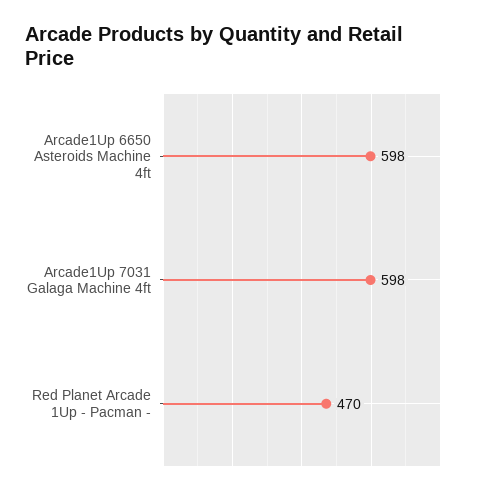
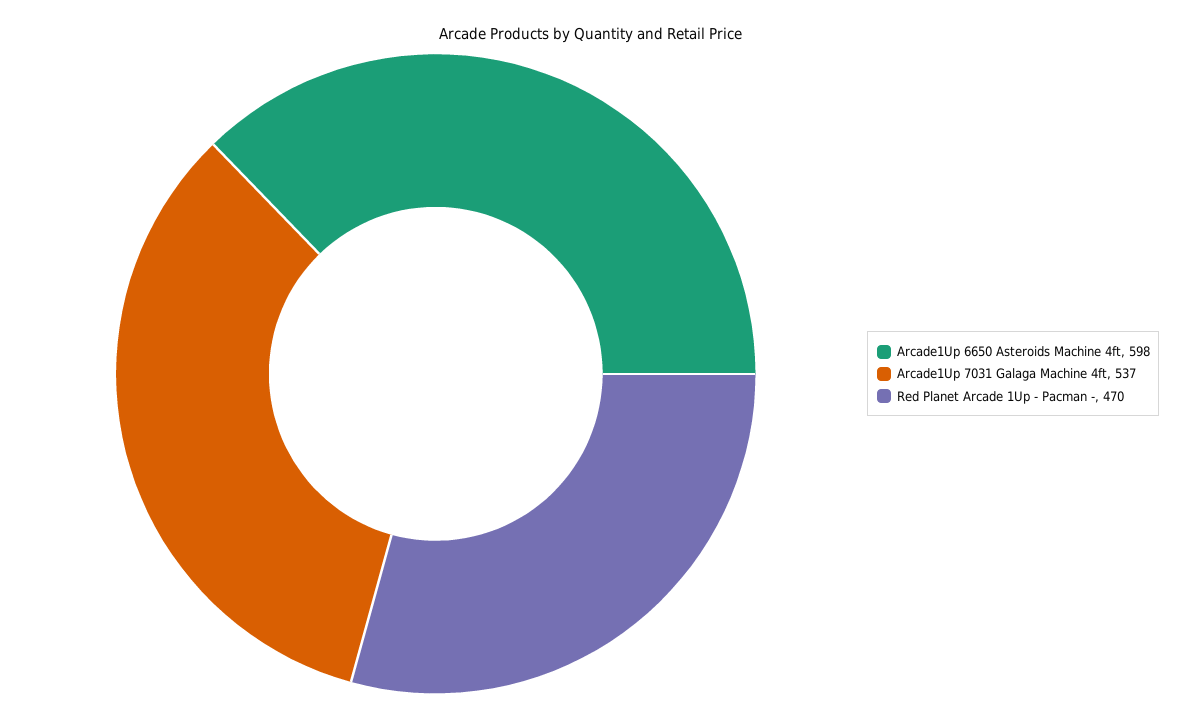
  {
    "Arcade1Up 6650 Asteroids Machine 4ft": 598,
-   "Arcade1Up 7031 Galaga Machine 4ft": 598,
+   "Arcade1Up 7031 Galaga Machine 4ft": 537,
    "Red Planet Arcade 1Up - Pacman -": 470
  }

